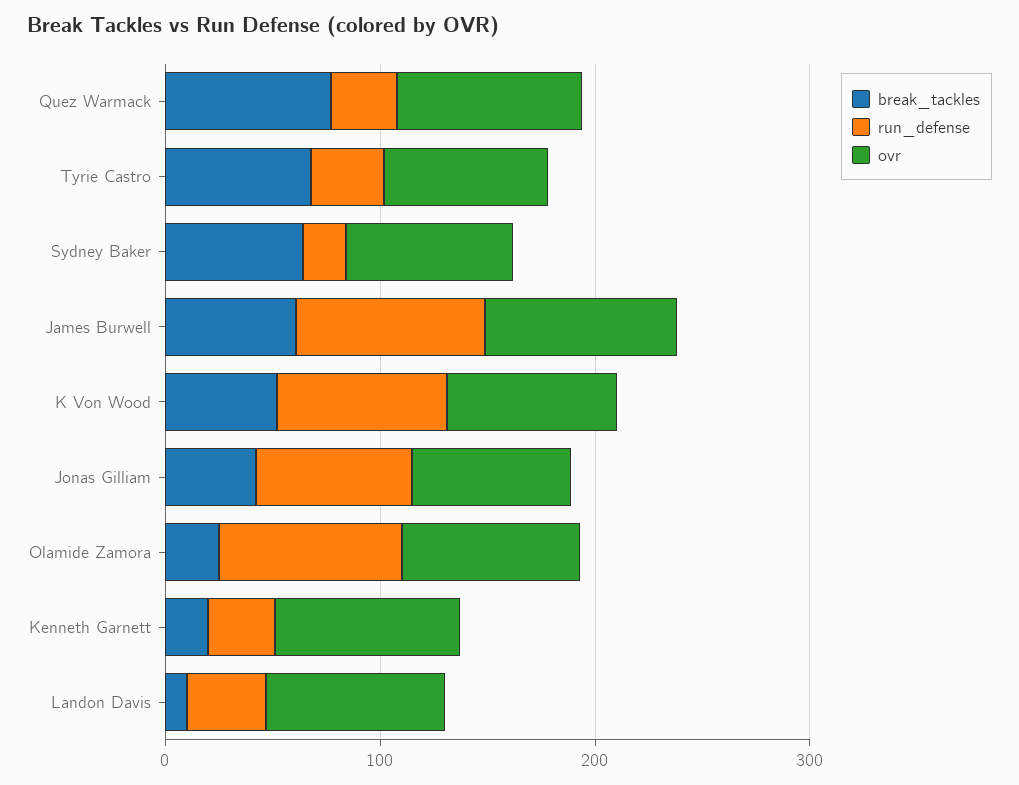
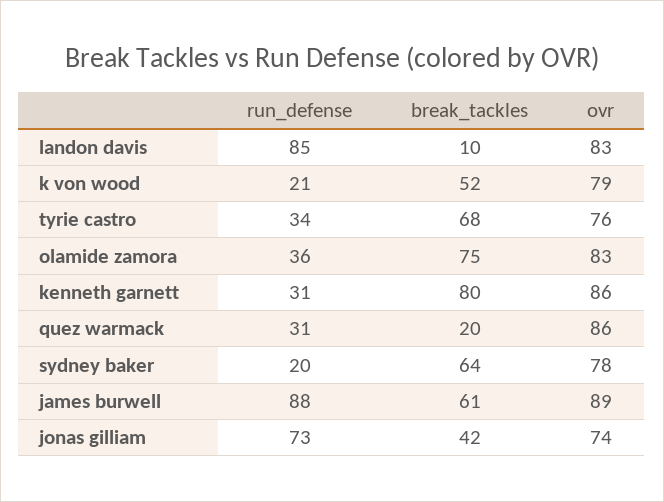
  {
    "break_tackles": {
-     "Quez Warmack": 80,
+     "Quez Warmack": 20,
      "Tyrie Castro": 68,
      "Sydney Baker": 64,
      "James Burwell": 61,
      "K Von Wood": 52,
      "Jonas Gilliam": 42,
-     "Olamide Zamora": 20,
+     "Olamide Zamora": 75,
-     "Kenneth Garnett": 20,
+     "Kenneth Garnett": 80,
      "Landon Davis": 10
    },
    "run_defense": {
      "Quez Warmack": 31,
      "Tyrie Castro": 34,
      "Sydney Baker": 20,
      "James Burwell": 88,
-     "K Von Wood": 80,
+     "K Von Wood": 21,
      "Jonas Gilliam": 73,
-     "Olamide Zamora": 80,
+     "Olamide Zamora": 36,
      "Kenneth Garnett": 31,
-     "Landon Davis": 40
+     "Landon Davis": 85
    },
    "ovr": {
      "Quez Warmack": 86,
      "Tyrie Castro": 76,
      "Sydney Baker": 78,
      "James Burwell": 89,
      "K Von Wood": 79,
      "Jonas Gilliam": 74,
      "Olamide Zamora": 83,
      "Kenneth Garnett": 86,
      "Landon Davis": 83
    }
  }

